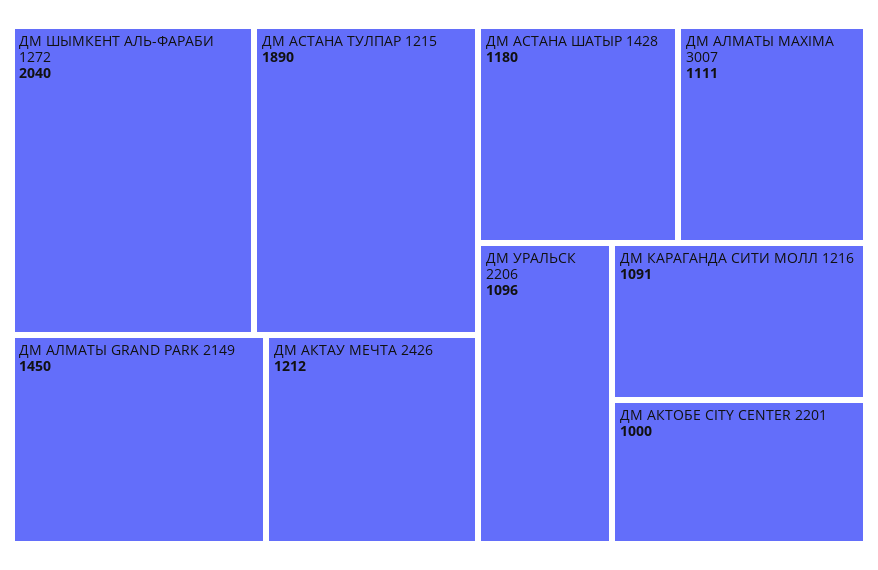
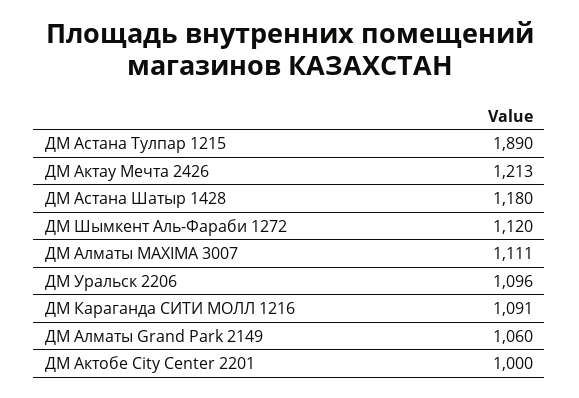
  {
-   "ДМ ШЫМКЕНТ АЛЬ-ФАРАБИ 1272": 2040,
+   "ДМ ШЫМКЕНТ АЛЬ-ФАРАБИ 1272": 1120,
    "ДМ АСТАНА ТУЛПАР 1215": 1890,
-   "ДМ АЛМАТЫ GRAND PARK 2149": 1450,
+   "ДМ АЛМАТЫ GRAND PARK 2149": 1060,
-   "ДМ АКТАУ МЕЧТА 2426": 1212,
+   "ДМ АКТАУ МЕЧТА 2426": 1213,
    "ДМ АСТАНА ШАТЫР 1428": 1180,
    "ДМ АЛМАТЫ MAXIMA 3007": 1111,
    "ДМ УРАЛЬСК 2206": 1096,
    "ДМ КАРАГАНДА СИТИ МОЛЛ 1216": 1091,
    "ДМ АКТОБЕ CITY CENTER 2201": 1000
  }

